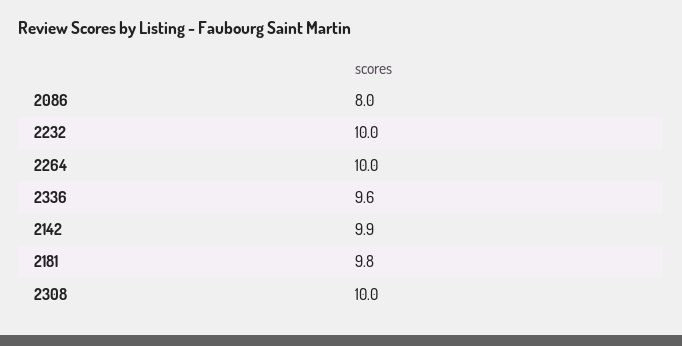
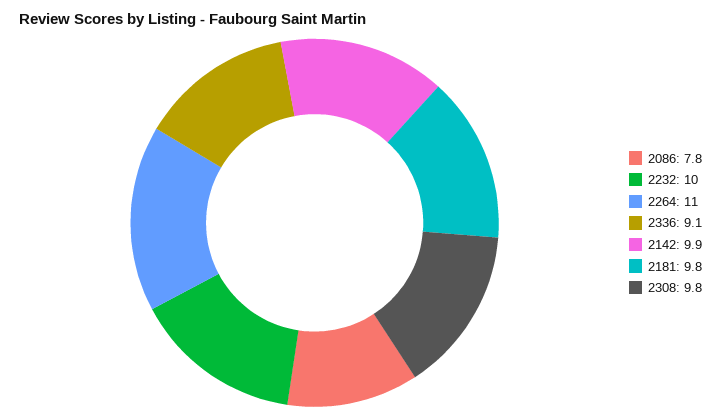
  {
-   "2086": 8,
+   "2086": 7.8,
    "2232": 10,
-   "2264": 10,
+   "2264": 11,
-   "2336": 9.6,
+   "2336": 9.1,
    "2142": 9.9,
    "2181": 9.8,
-   "2308": 10
+   "2308": 9.8
  }

